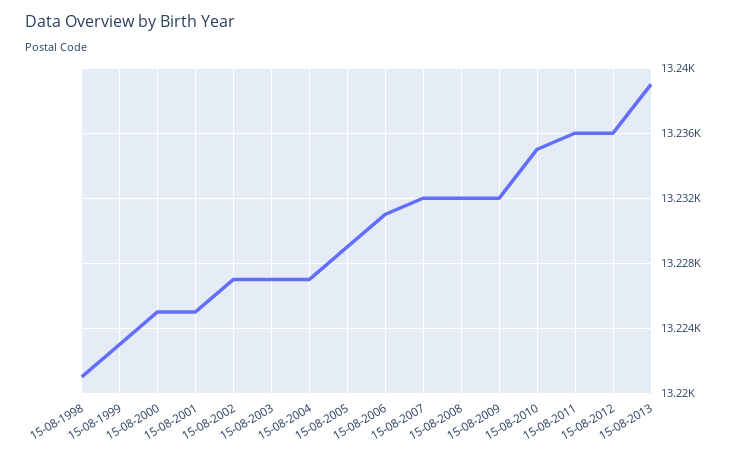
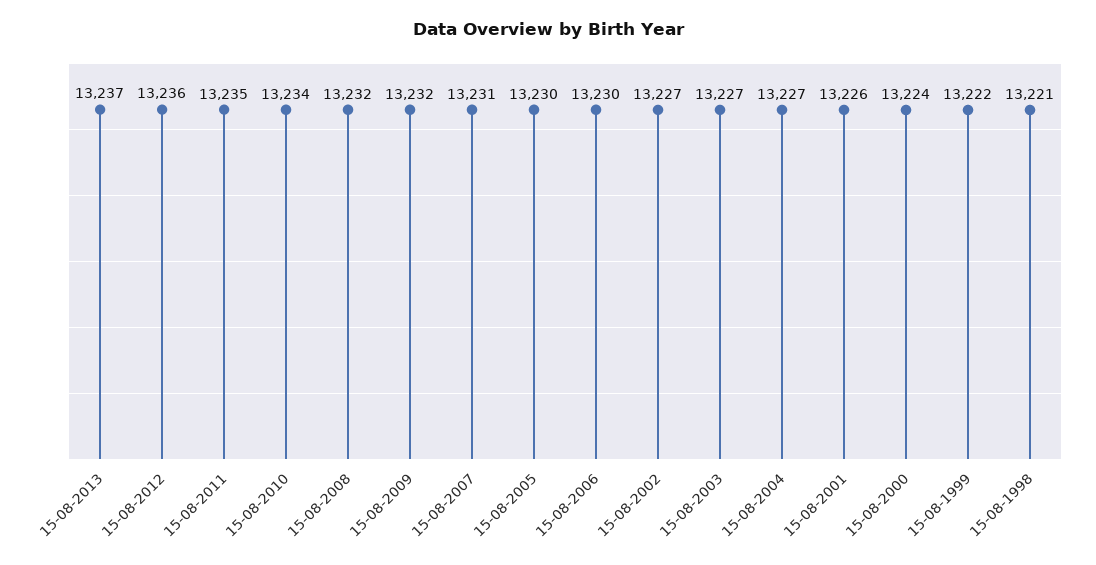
  {
    "15-08-1998": 13221,
-   "15-08-1999": 13223,
+   "15-08-1999": 13222,
-   "15-08-2000": 13225,
+   "15-08-2000": 13224,
-   "15-08-2001": 13225,
+   "15-08-2001": 13226,
    "15-08-2002": 13227,
    "15-08-2003": 13227,
    "15-08-2004": 13227,
-   "15-08-2005": 13229,
+   "15-08-2005": 13230,
-   "15-08-2006": 13231,
+   "15-08-2006": 13230,
-   "15-08-2007": 13232,
+   "15-08-2007": 13231,
    "15-08-2008": 13232,
    "15-08-2009": 13232,
-   "15-08-2010": 13235,
+   "15-08-2010": 13234,
-   "15-08-2011": 13236,
+   "15-08-2011": 13235,
    "15-08-2012": 13236,
-   "15-08-2013": 13239
+   "15-08-2013": 13237
  }

